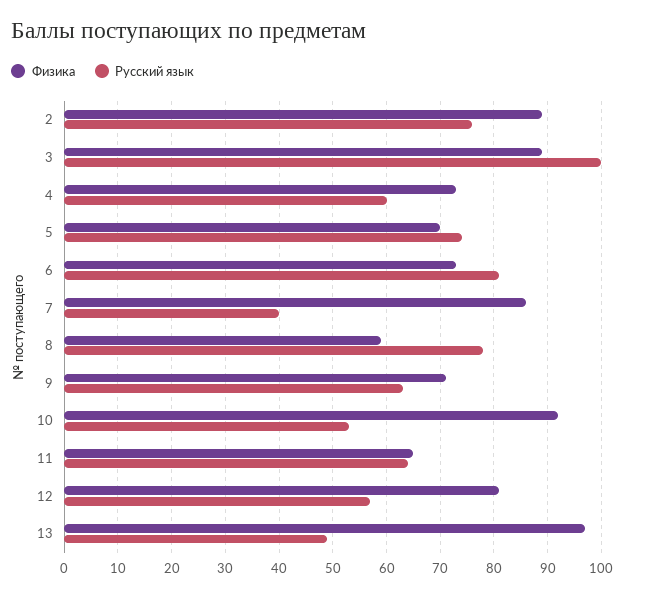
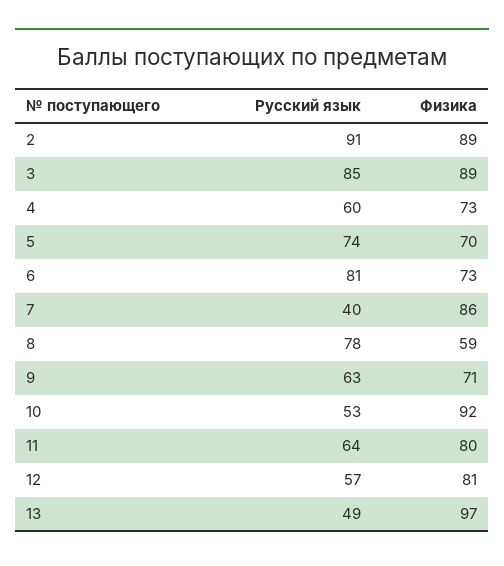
  {
    "Физика": {
      "2": 89,
      "3": 89,
      "4": 73,
      "5": 70,
      "6": 73,
      "7": 86,
      "8": 59,
      "9": 71,
      "10": 92,
-     "11": 65,
+     "11": 80,
      "12": 81,
      "13": 97
    },
    "Русский язык": {
-     "2": 75,
+     "2": 91,
-     "3": 100,
+     "3": 85,
      "4": 60,
      "5": 74,
      "6": 81,
      "7": 40,
      "8": 78,
      "9": 63,
      "10": 53,
      "11": 64,
      "12": 57,
      "13": 49
    }
  }

